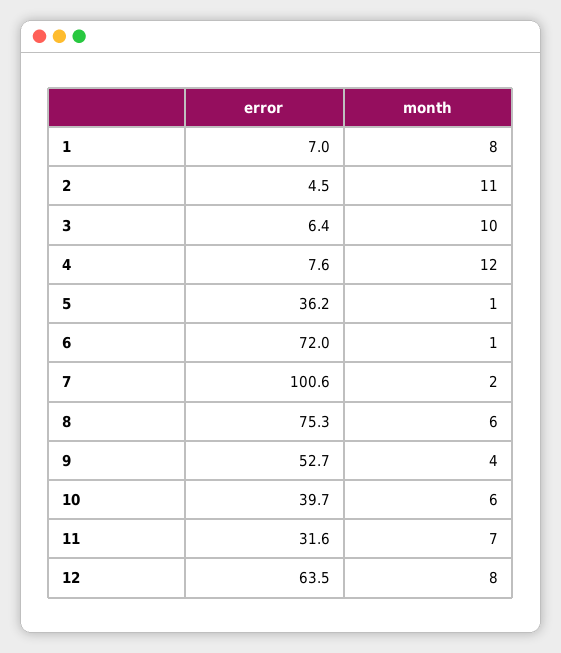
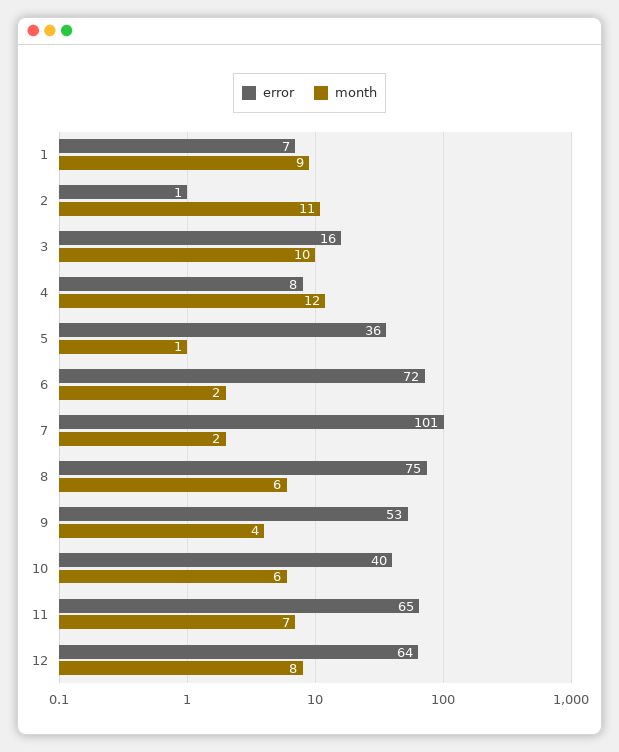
  {
    "error": {
      "1": 7,
-     "2": 4.5,
+     "2": 1,
-     "3": 6.4,
+     "3": 16,
      "4": 7.6,
      "5": 36.2,
      "6": 72,
      "7": 100.6,
      "8": 75.3,
      "9": 52.7,
      "10": 39.7,
-     "11": 31.6,
+     "11": 65,
      "12": 63.5
    },
    "month": {
-     "1": 8,
+     "1": 9,
      "2": 11,
      "3": 10,
      "4": 12,
      "5": 1,
-     "6": 1,
+     "6": 2,
      "7": 2,
      "8": 6,
      "9": 4,
      "10": 6,
      "11": 7,
      "12": 8
    }
  }

